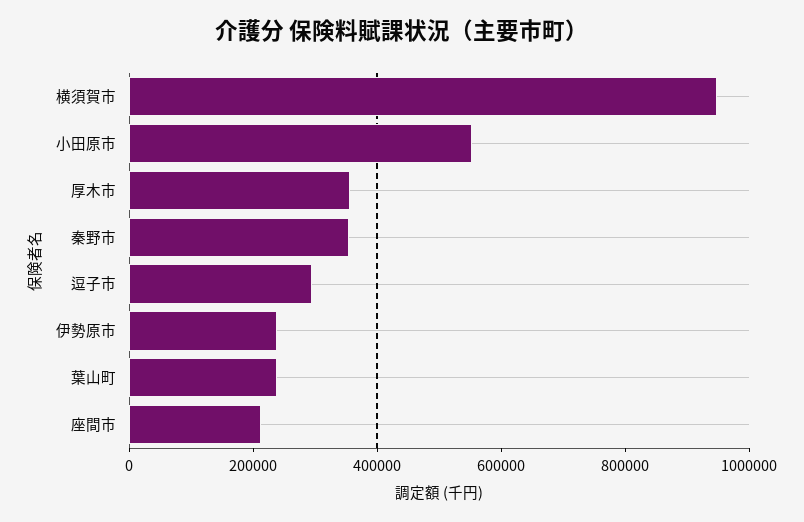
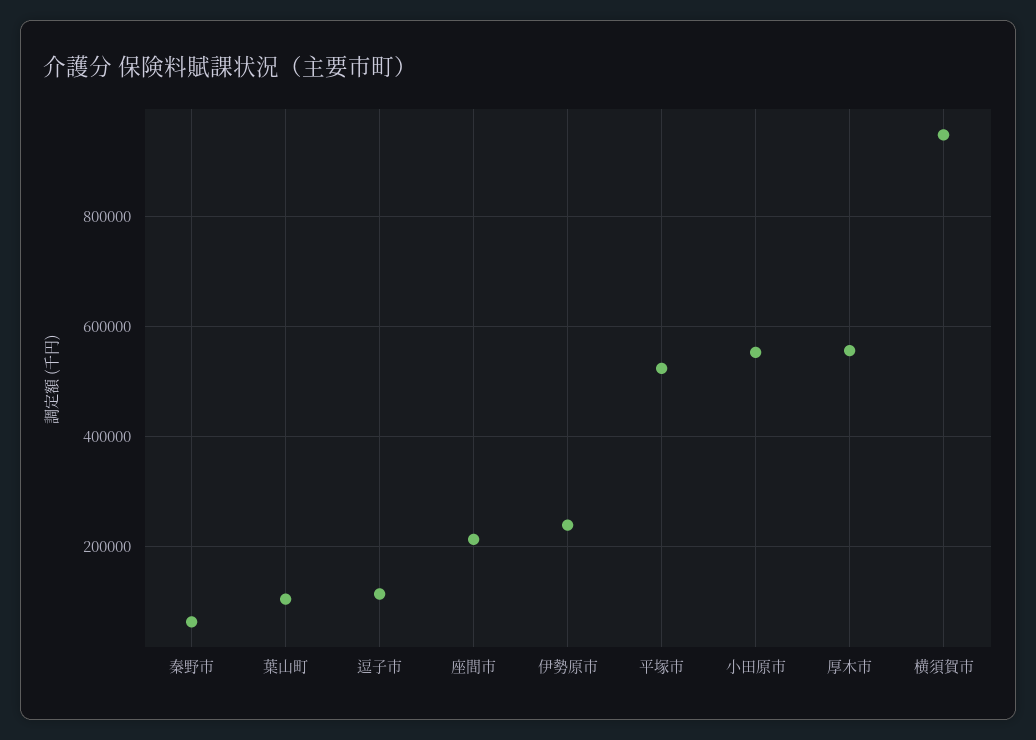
  {
    "横須賀市": 940000,
    "小田原市": 560000,
-   "厚木市": 350000,
+   "厚木市": 560000,
-   "秦野市": 350000,
+   "秦野市": 60000,
-   "逗子市": 300000,
+   "逗子市": 120000,
    "伊勢原市": 240000,
-   "葉山町": 250000,
+   "葉山町": 100000,
-   "座間市": 220000
+   "座間市": 220000,
+   "平塚市": 520000
  }

